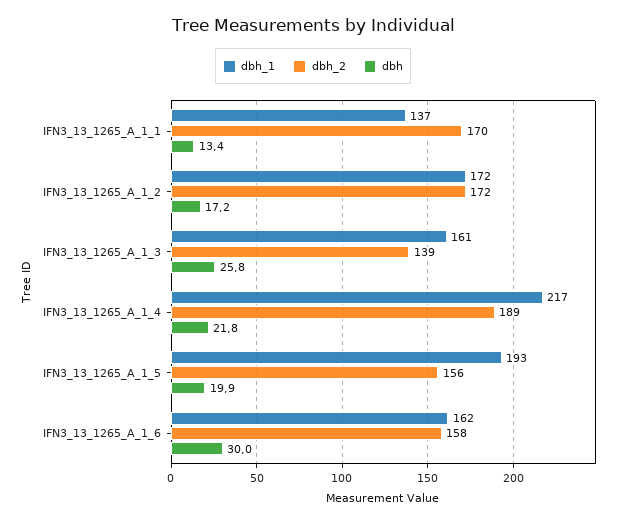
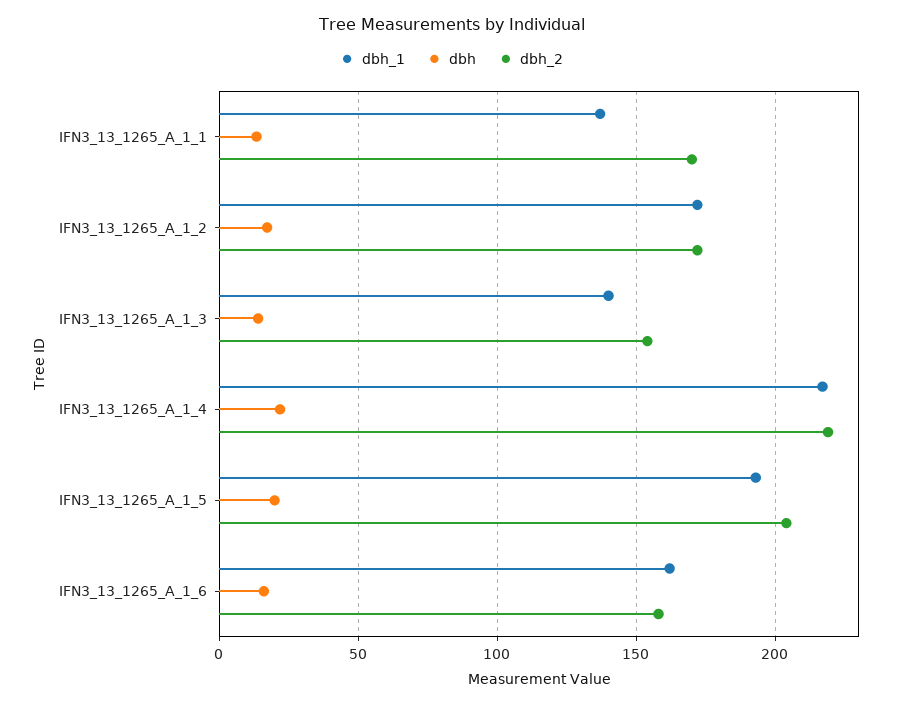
  {
    "dbh_1": {
      "IFN3_13_1265_A_1_1": 137,
      "IFN3_13_1265_A_1_2": 172,
-     "IFN3_13_1265_A_1_3": 161,
+     "IFN3_13_1265_A_1_3": 140,
      "IFN3_13_1265_A_1_4": 217,
      "IFN3_13_1265_A_1_5": 193,
      "IFN3_13_1265_A_1_6": 162
    },
    "dbh_2": {
      "IFN3_13_1265_A_1_1": 170,
      "IFN3_13_1265_A_1_2": 172,
-     "IFN3_13_1265_A_1_3": 139,
+     "IFN3_13_1265_A_1_3": 155,
-     "IFN3_13_1265_A_1_4": 189,
+     "IFN3_13_1265_A_1_4": 220,
-     "IFN3_13_1265_A_1_5": 156,
+     "IFN3_13_1265_A_1_5": 205,
      "IFN3_13_1265_A_1_6": 158
    },
    "dbh": {
      "IFN3_13_1265_A_1_1": 13.4,
      "IFN3_13_1265_A_1_2": 17.2,
-     "IFN3_13_1265_A_1_3": 25.8,
+     "IFN3_13_1265_A_1_3": 15,
      "IFN3_13_1265_A_1_4": 21.8,
      "IFN3_13_1265_A_1_5": 19.9,
-     "IFN3_13_1265_A_1_6": 30
+     "IFN3_13_1265_A_1_6": 15
    }
  }

